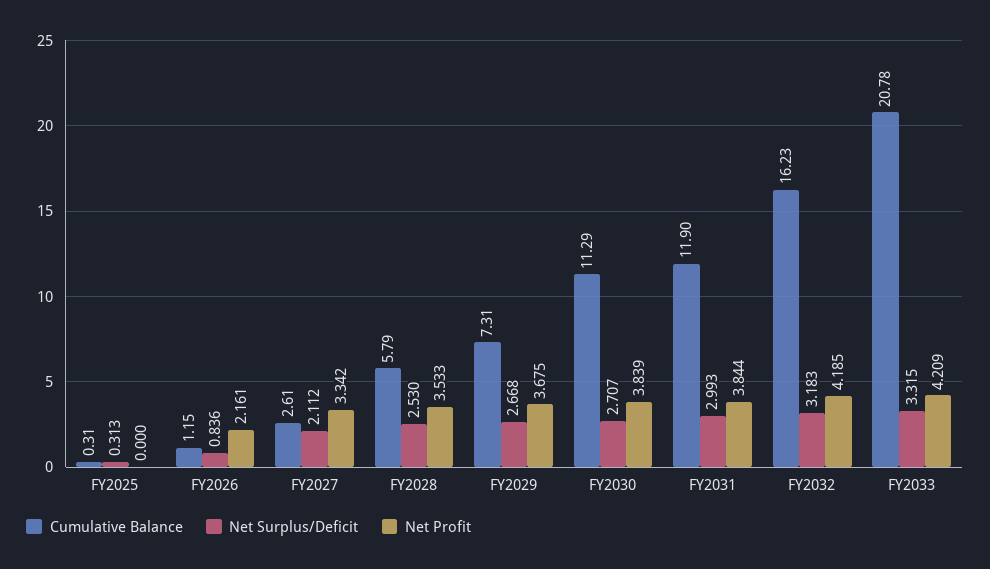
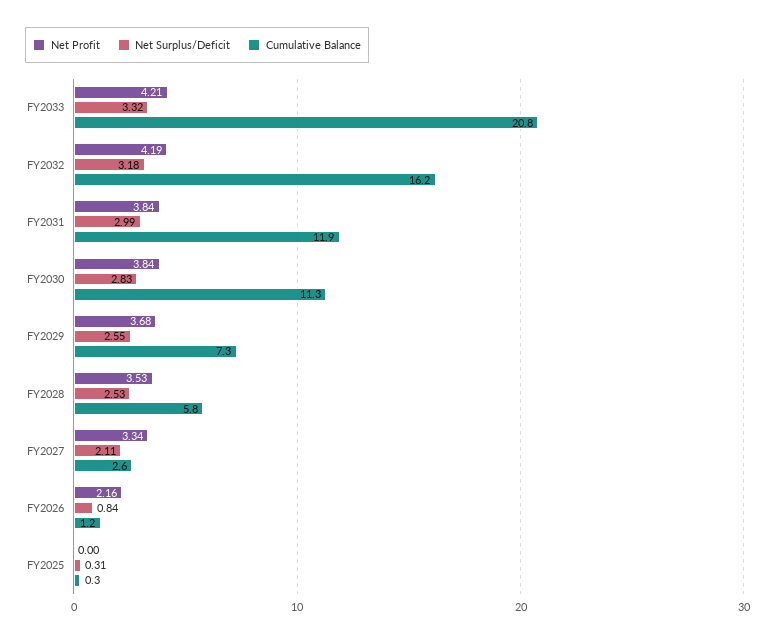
  {
    "Cumulative Balance": {
      "FY2025": 0.31,
      "FY2026": 1.15,
      "FY2027": 2.61,
      "FY2028": 5.79,
      "FY2029": 7.31,
      "FY2030": 11.29,
      "FY2031": 11.9,
      "FY2032": 16.23,
      "FY2033": 20.78
    },
    "Net Surplus/Deficit": {
      "FY2025": 0.313,
      "FY2026": 0.836,
      "FY2027": 2.112,
      "FY2028": 2.53,
-     "FY2029": 2.668,
+     "FY2029": 2.55,
-     "FY2030": 2.707,
+     "FY2030": 2.83,
      "FY2031": 2.993,
      "FY2032": 3.183,
      "FY2033": 3.315
    },
    "Net Profit": {
      "FY2025": 0,
      "FY2026": 2.161,
      "FY2027": 3.342,
      "FY2028": 3.533,
      "FY2029": 3.675,
      "FY2030": 3.839,
      "FY2031": 3.844,
      "FY2032": 4.185,
      "FY2033": 4.209
    }
  }

